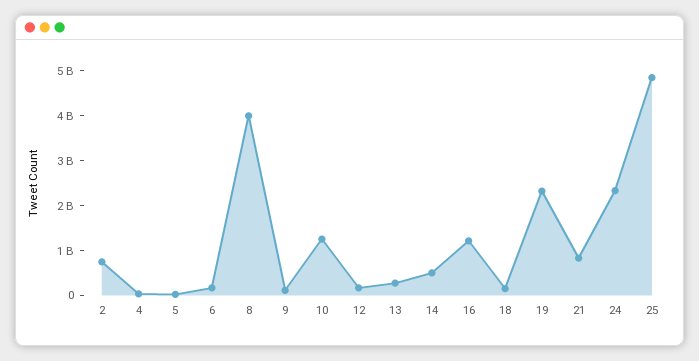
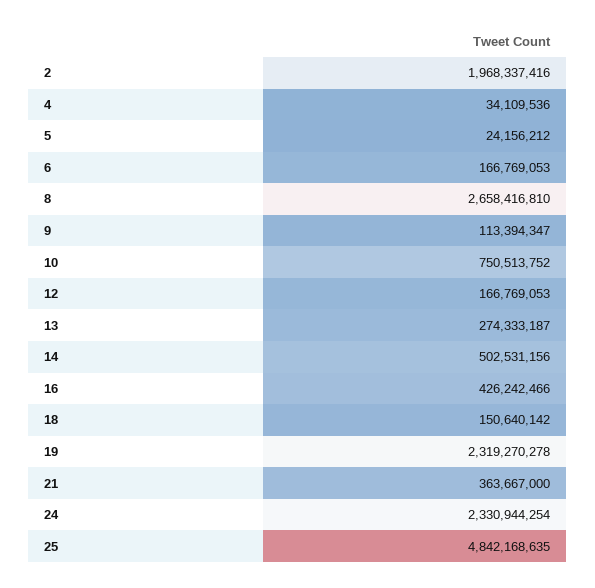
  {
-   "2": 800000000,
+   "2": 1968337416,
    "4": 34109536,
    "5": 24156212,
    "6": 166769053,
-   "8": 4000000000,
+   "8": 2658416810,
    "9": 113394347,
-   "10": 1200000000,
+   "10": 750513752,
    "12": 166769053,
    "13": 274333187,
    "14": 502531156,
-   "16": 1200000000,
+   "16": 426242466,
    "18": 150640142,
    "19": 2319270278,
-   "21": 800000000,
+   "21": 363667000,
    "24": 2330944254,
    "25": 4842168635
  }

